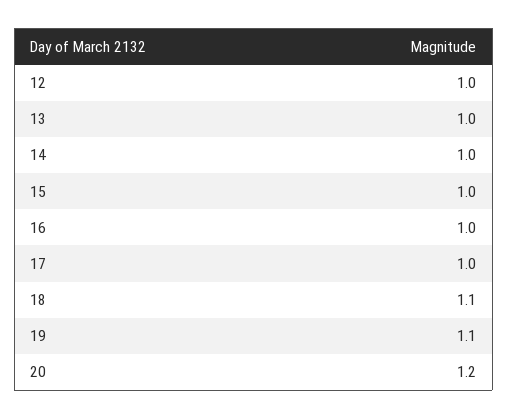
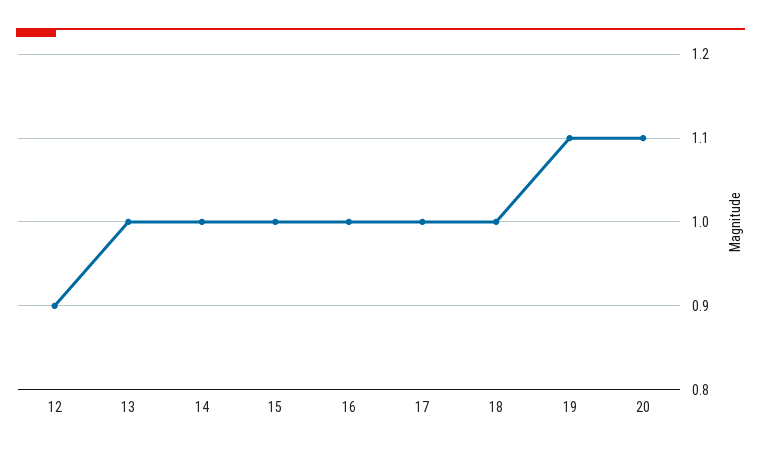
  {
-   "12": 1,
+   "12": 0.9,
    "13": 1,
    "14": 1,
    "15": 1,
    "16": 1,
    "17": 1,
-   "18": 1.1,
+   "18": 1,
    "19": 1.1,
-   "20": 1.2
+   "20": 1.1
  }

